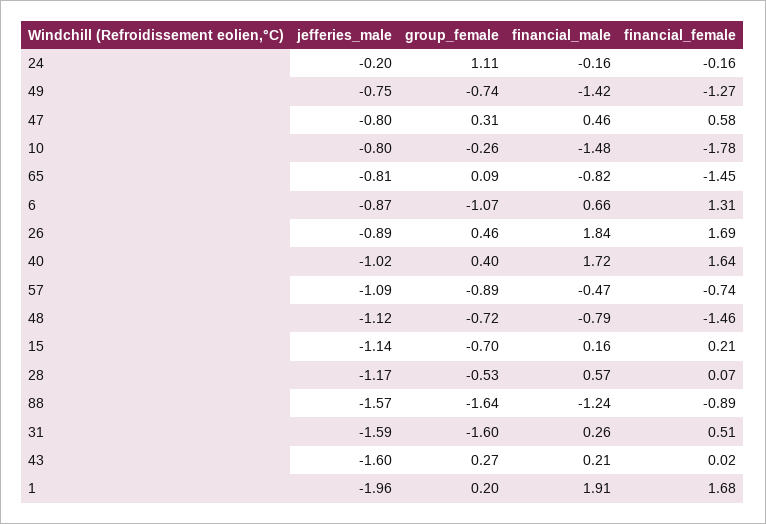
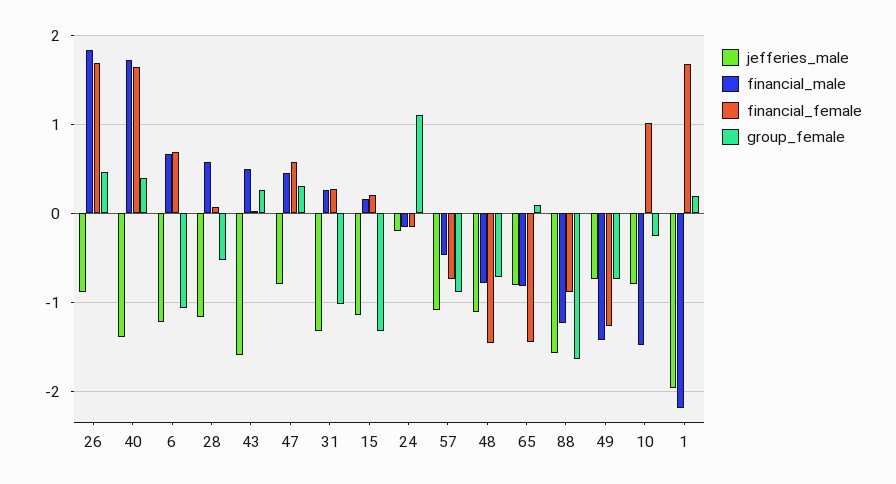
  {
    "jefferies_male": {
      "24": -0.2,
      "49": -0.75,
      "47": -0.8,
      "10": -0.8,
      "65": -0.81,
-     "6": -0.87,
+     "6": -1.2,
      "26": -0.89,
-     "40": -1.02,
+     "40": -1.4,
      "57": -1.09,
      "48": -1.12,
      "15": -1.14,
      "28": -1.17,
      "88": -1.57,
-     "31": -1.59,
+     "31": -1.3,
      "43": -1.6,
      "1": -1.96
    },
    "group_female": {
      "24": 1.11,
      "49": -0.74,
      "47": 0.31,
      "10": -0.26,
      "65": 0.09,
      "6": -1.07,
      "26": 0.46,
      "40": 0.4,
      "57": -0.89,
      "48": -0.72,
-     "15": -0.7,
+     "15": -1.3,
      "28": -0.53,
      "88": -1.64,
-     "31": -1.6,
+     "31": -1,
      "43": 0.27,
      "1": 0.2
    },
    "financial_male": {
      "24": -0.16,
      "49": -1.42,
      "47": 0.46,
      "10": -1.48,
      "65": -0.82,
      "6": 0.66,
      "26": 1.84,
      "40": 1.72,
      "57": -0.47,
      "48": -0.79,
      "15": 0.16,
      "28": 0.57,
      "88": -1.24,
      "31": 0.26,
-     "43": 0.21,
+     "43": 0.5,
-     "1": 1.91
+     "1": -2.2
    },
    "financial_female": {
      "24": -0.16,
      "49": -1.27,
      "47": 0.58,
-     "10": -1.78,
+     "10": 1,
      "65": -1.45,
-     "6": 1.31,
+     "6": 0.7,
      "26": 1.69,
      "40": 1.64,
      "57": -0.74,
      "48": -1.46,
      "15": 0.21,
      "28": 0.07,
      "88": -0.89,
-     "31": 0.51,
+     "31": 0.3,
      "43": 0.02,
      "1": 1.68
    }
  }

